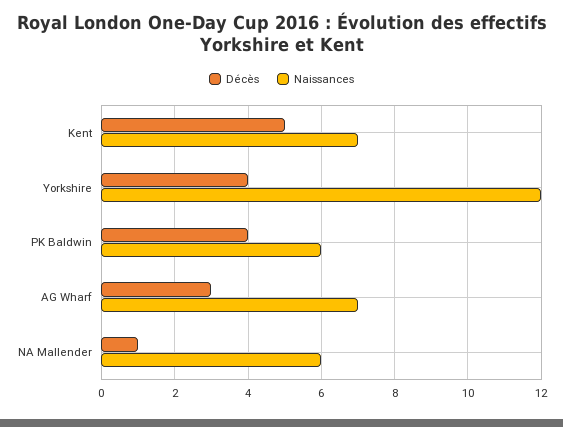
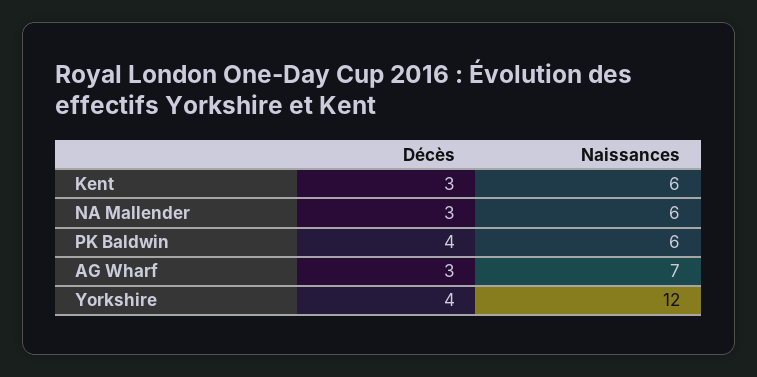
  {
    "Décès": {
-     "Kent": 5,
+     "Kent": 3,
      "Yorkshire": 4,
      "PK Baldwin": 4,
      "AG Wharf": 3,
-     "NA Mallender": 1
+     "NA Mallender": 3
    },
    "Naissances": {
-     "Kent": 7,
+     "Kent": 6,
      "Yorkshire": 12,
      "PK Baldwin": 6,
      "AG Wharf": 7,
      "NA Mallender": 6
    }
  }

